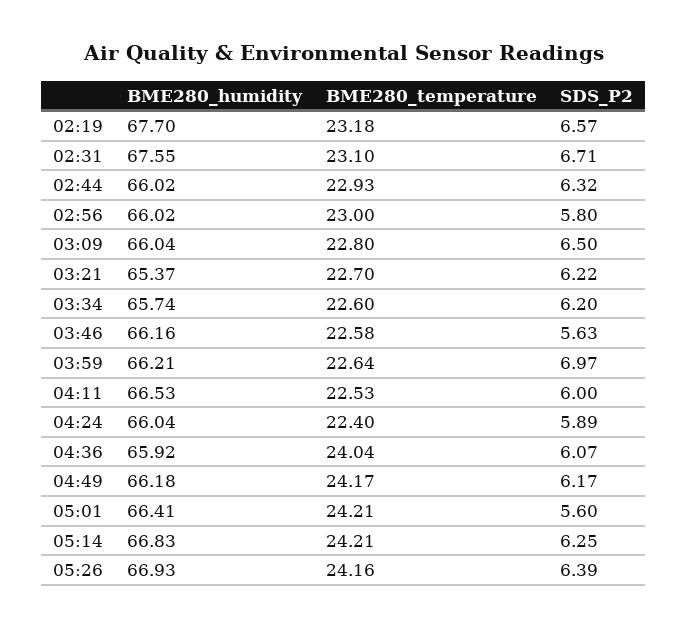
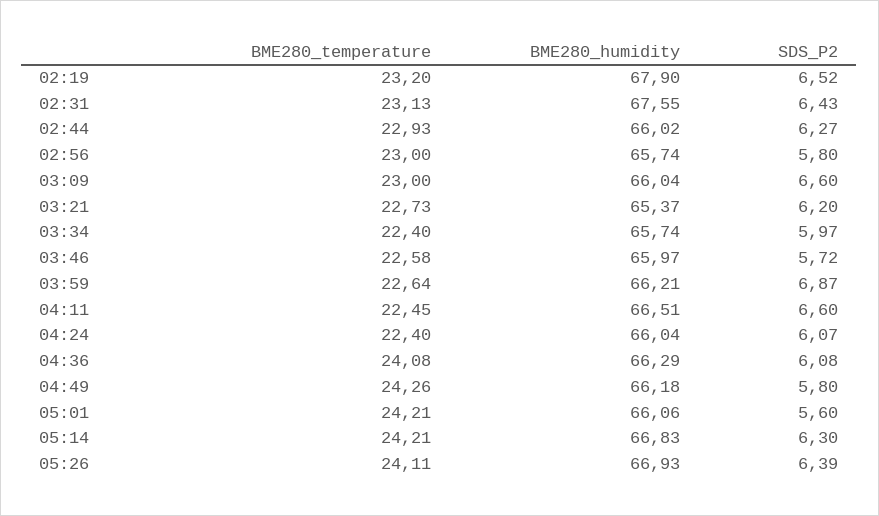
  {
    "BME280_humidity": {
-     "02:19": 67.7,
+     "02:19": 67.9,
      "02:31": 67.55,
      "02:44": 66.02,
-     "02:56": 66.02,
+     "02:56": 65.74,
      "03:09": 66.04,
      "03:21": 65.37,
      "03:34": 65.74,
-     "03:46": 66.16,
+     "03:46": 65.97,
      "03:59": 66.21,
-     "04:11": 66.53,
+     "04:11": 66.51,
      "04:24": 66.04,
-     "04:36": 65.92,
+     "04:36": 66.29,
      "04:49": 66.18,
-     "05:01": 66.41,
+     "05:01": 66.06,
      "05:14": 66.83,
      "05:26": 66.93
    },
    "BME280_temperature": {
-     "02:19": 23.18,
+     "02:19": 23.2,
-     "02:31": 23.1,
+     "02:31": 23.13,
      "02:44": 22.93,
      "02:56": 23,
-     "03:09": 22.8,
+     "03:09": 23,
-     "03:21": 22.7,
+     "03:21": 22.73,
-     "03:34": 22.6,
+     "03:34": 22.4,
      "03:46": 22.58,
      "03:59": 22.64,
-     "04:11": 22.53,
+     "04:11": 22.45,
      "04:24": 22.4,
-     "04:36": 24.04,
+     "04:36": 24.08,
-     "04:49": 24.17,
+     "04:49": 24.26,
      "05:01": 24.21,
      "05:14": 24.21,
-     "05:26": 24.16
+     "05:26": 24.11
    },
    "SDS_P2": {
-     "02:19": 6.57,
+     "02:19": 6.52,
-     "02:31": 6.71,
+     "02:31": 6.43,
-     "02:44": 6.32,
+     "02:44": 6.27,
      "02:56": 5.8,
-     "03:09": 6.5,
+     "03:09": 6.6,
-     "03:21": 6.22,
+     "03:21": 6.2,
-     "03:34": 6.2,
+     "03:34": 5.97,
-     "03:46": 5.63,
+     "03:46": 5.72,
-     "03:59": 6.97,
+     "03:59": 6.87,
-     "04:11": 6,
+     "04:11": 6.6,
-     "04:24": 5.89,
+     "04:24": 6.07,
-     "04:36": 6.07,
+     "04:36": 6.08,
-     "04:49": 6.17,
+     "04:49": 5.8,
      "05:01": 5.6,
-     "05:14": 6.25,
+     "05:14": 6.3,
      "05:26": 6.39
    }
  }

